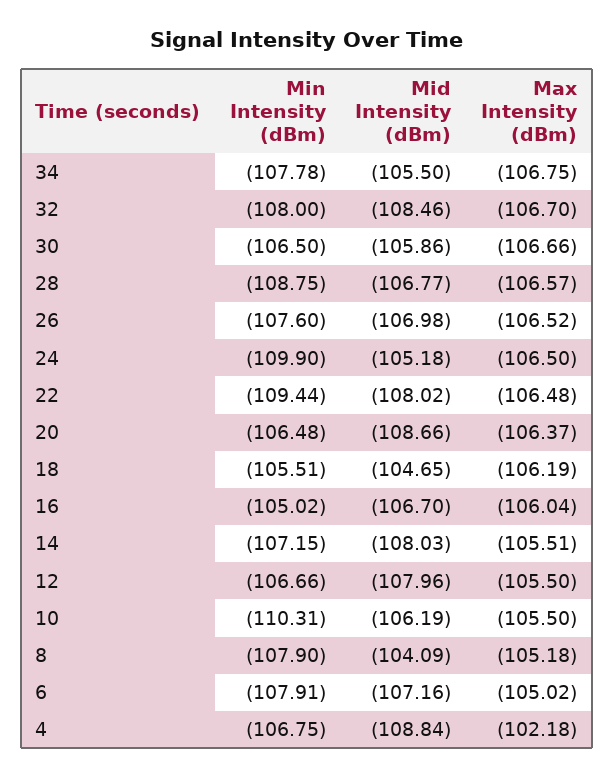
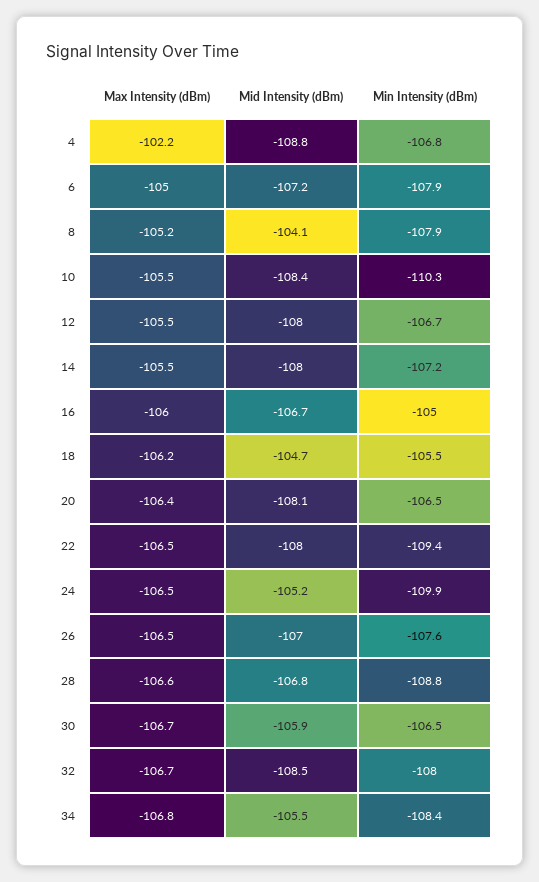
  {
    "Min Intensity (dBm)": {
-     "34": -107.78,
+     "34": -108.4,
      "32": -108,
      "30": -106.5,
      "28": -108.75,
      "26": -107.6,
      "24": -109.9,
      "22": -109.44,
      "20": -106.48,
      "18": -105.51,
      "16": -105.02,
      "14": -107.15,
      "12": -106.66,
      "10": -110.31,
      "8": -107.9,
      "6": -107.91,
      "4": -106.75
    },
    "Mid Intensity (dBm)": {
      "34": -105.5,
      "32": -108.46,
      "30": -105.86,
      "28": -106.77,
      "26": -106.98,
      "24": -105.18,
      "22": -108.02,
-     "20": -108.66,
+     "20": -108.1,
      "18": -104.65,
      "16": -106.7,
      "14": -108.03,
      "12": -107.96,
-     "10": -106.19,
+     "10": -108.4,
      "8": -104.09,
      "6": -107.16,
      "4": -108.84
    },
    "Max Intensity (dBm)": {
      "34": -106.75,
      "32": -106.7,
      "30": -106.66,
      "28": -106.57,
      "26": -106.52,
      "24": -106.5,
      "22": -106.48,
      "20": -106.37,
      "18": -106.19,
      "16": -106.04,
      "14": -105.51,
      "12": -105.5,
      "10": -105.5,
      "8": -105.18,
      "6": -105.02,
      "4": -102.18
    }
  }

